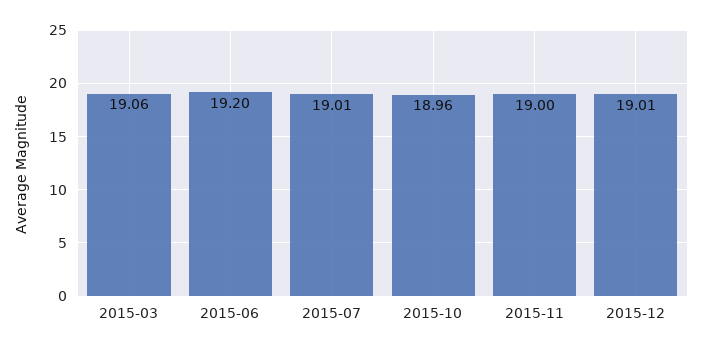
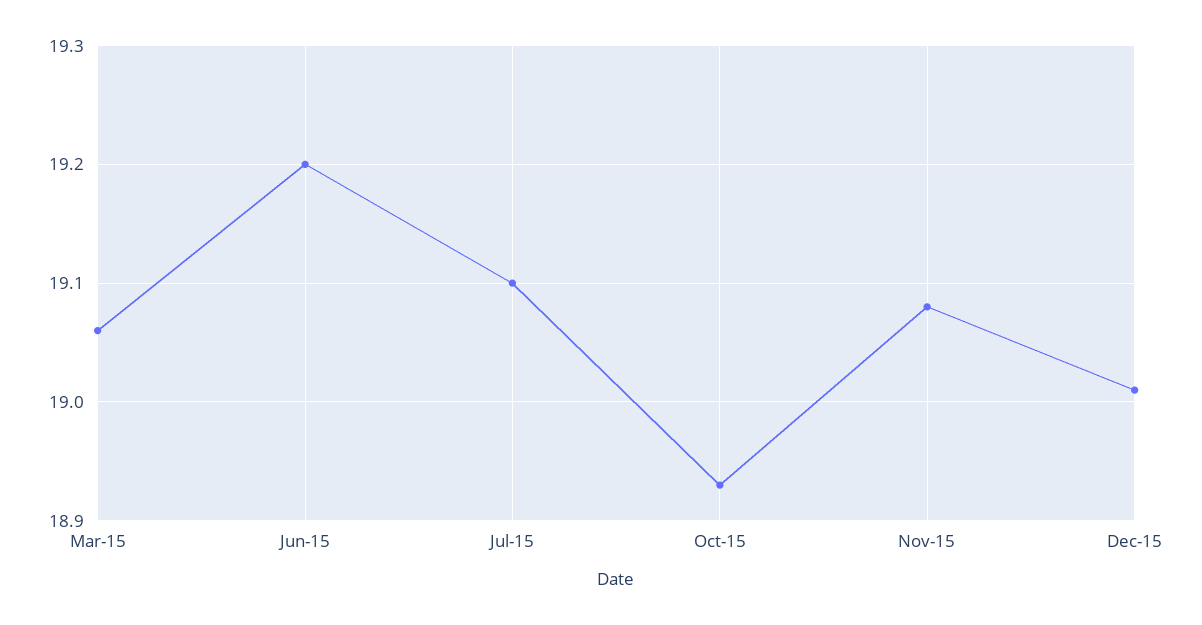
  {
    "2015-03": 19.06,
    "2015-06": 19.2,
-   "2015-07": 19.01,
+   "2015-07": 19.1,
-   "2015-10": 18.96,
+   "2015-10": 18.93,
-   "2015-11": 19,
+   "2015-11": 19.08,
    "2015-12": 19.01
  }

